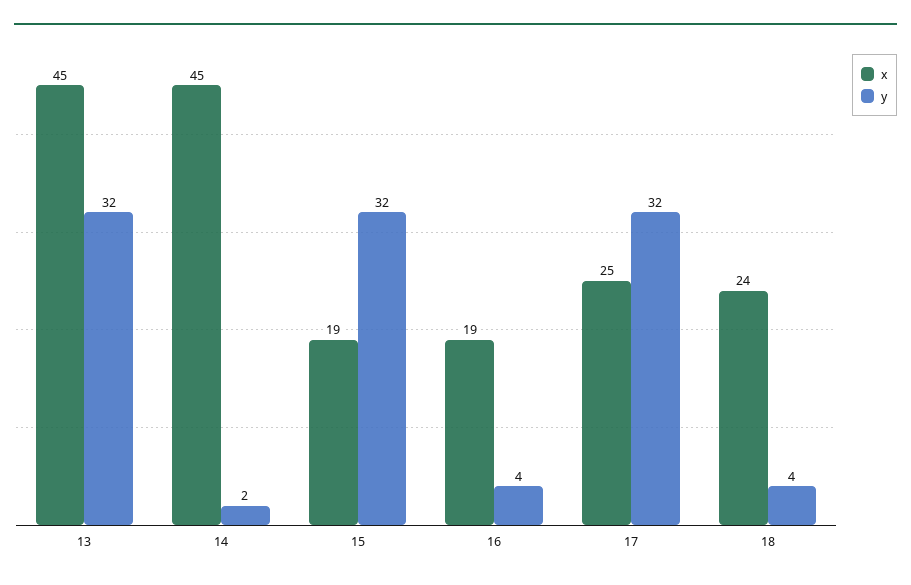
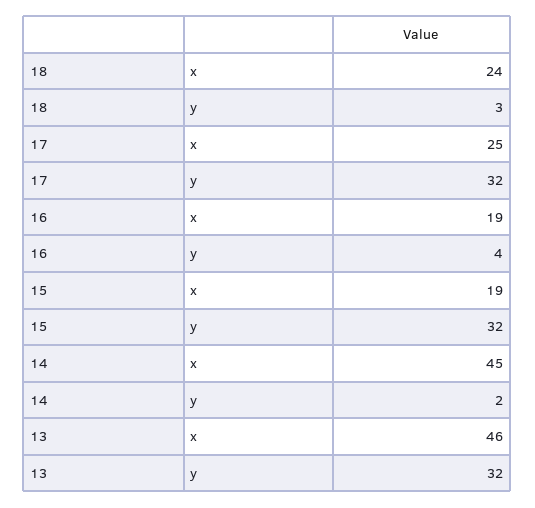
  {
    "x": {
-     "13": 45,
+     "13": 46,
      "14": 45,
      "15": 19,
      "16": 19,
      "17": 25,
      "18": 24
    },
    "y": {
      "13": 32,
      "14": 2,
      "15": 32,
      "16": 4,
      "17": 32,
-     "18": 4
+     "18": 3
    }
  }

